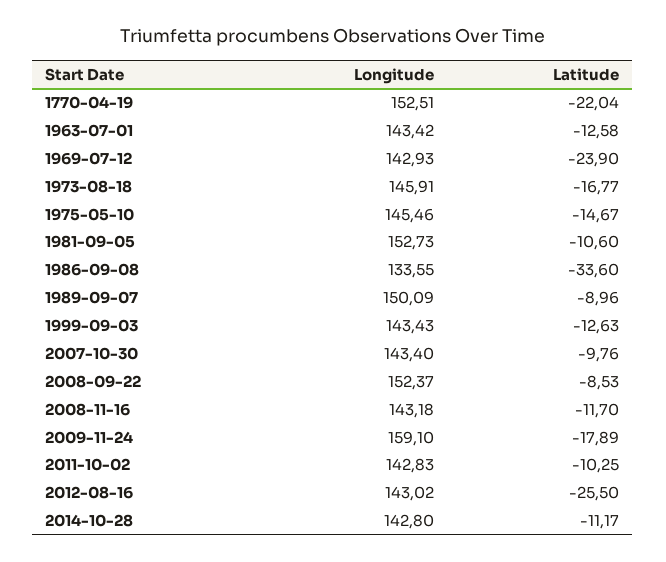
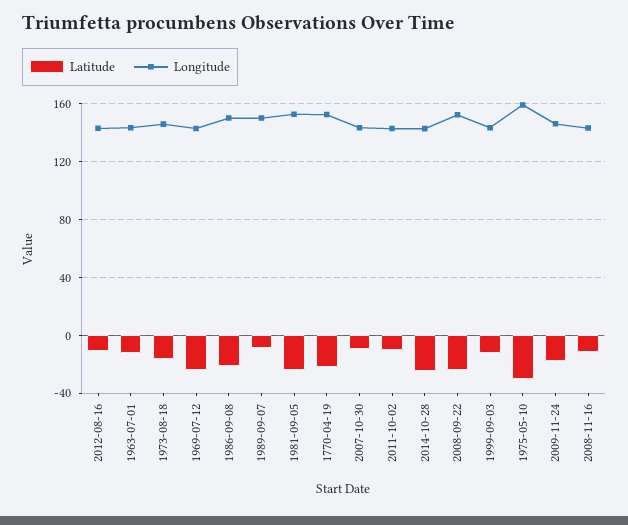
  {
    "Longitude": {
      "1770-04-19": 152.51,
      "1963-07-01": 143.42,
      "1969-07-12": 142.93,
      "1973-08-18": 145.91,
-     "1975-05-10": 145.46,
+     "1975-05-10": 160,
      "1981-09-05": 152.73,
-     "1986-09-08": 133.55,
+     "1986-09-08": 150,
      "1989-09-07": 150.09,
      "1999-09-03": 143.43,
      "2007-10-30": 143.4,
      "2008-09-22": 152.37,
      "2008-11-16": 143.18,
-     "2009-11-24": 159.1,
+     "2009-11-24": 145,
      "2011-10-02": 142.83,
      "2012-08-16": 143.02,
      "2014-10-28": 142.8
    },
    "Latitude": {
      "1770-04-19": -22.04,
      "1963-07-01": -12.58,
      "1969-07-12": -23.9,
      "1973-08-18": -16.77,
-     "1975-05-10": -14.67,
+     "1975-05-10": -30,
-     "1981-09-05": -10.6,
+     "1981-09-05": -25,
-     "1986-09-08": -33.6,
+     "1986-09-08": -20,
      "1989-09-07": -8.96,
      "1999-09-03": -12.63,
      "2007-10-30": -9.76,
-     "2008-09-22": -8.53,
+     "2008-09-22": -25,
      "2008-11-16": -11.7,
      "2009-11-24": -17.89,
      "2011-10-02": -10.25,
-     "2012-08-16": -25.5,
+     "2012-08-16": -10,
-     "2014-10-28": -11.17
+     "2014-10-28": -25
    }
  }

